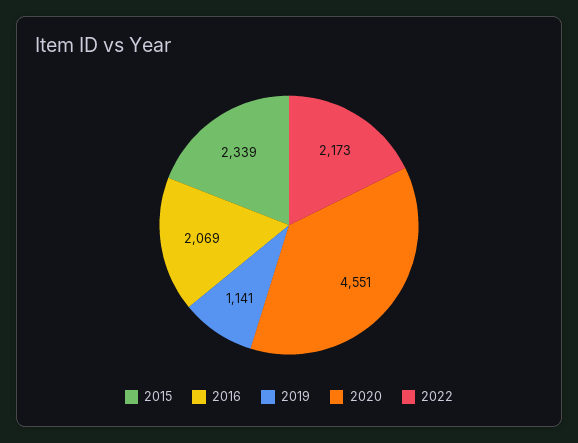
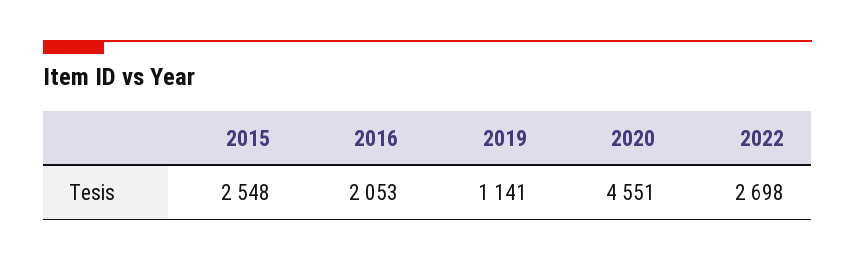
  {
-   "2015": 2339,
+   "2015": 2548,
-   "2016": 2069,
+   "2016": 2053,
    "2019": 1141,
    "2020": 4551,
-   "2022": 2173
+   "2022": 2698
  }

